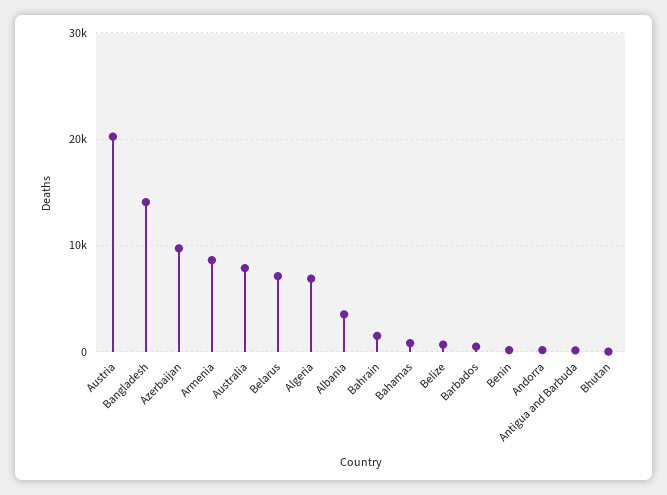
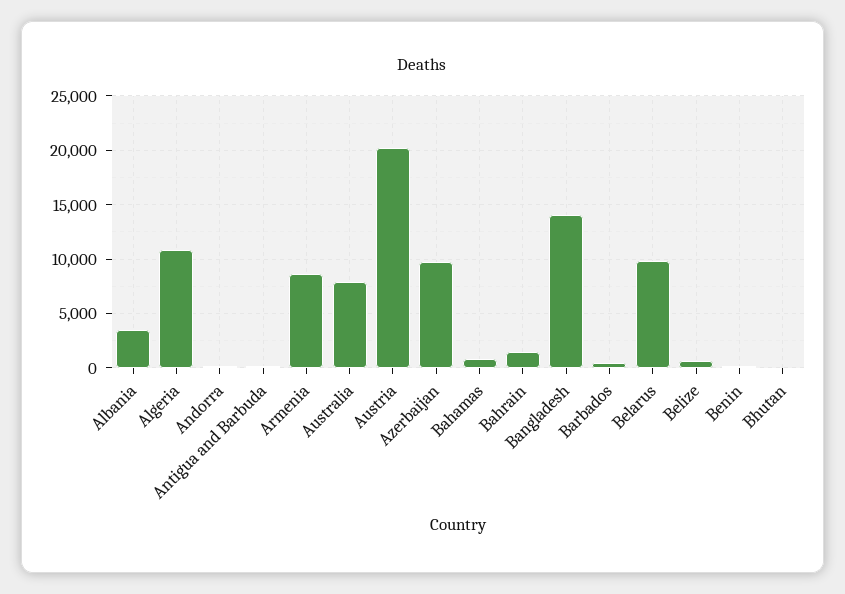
  {
    "Austria": 20000,
    "Bangladesh": 14000,
    "Azerbaijan": 10000,
    "Armenia": 9000,
    "Australia": 8000,
-   "Belarus": 7000,
+   "Belarus": 10000,
-   "Algeria": 7000,
+   "Algeria": 11000,
    "Albania": 4000,
    "Bahrain": 2000,
    "Bahamas": 1000,
    "Belize": 1000,
    "Barbados": 0,
    "Benin": 0,
    "Andorra": 0,
    "Antigua and Barbuda": 0,
    "Bhutan": 0
  }

